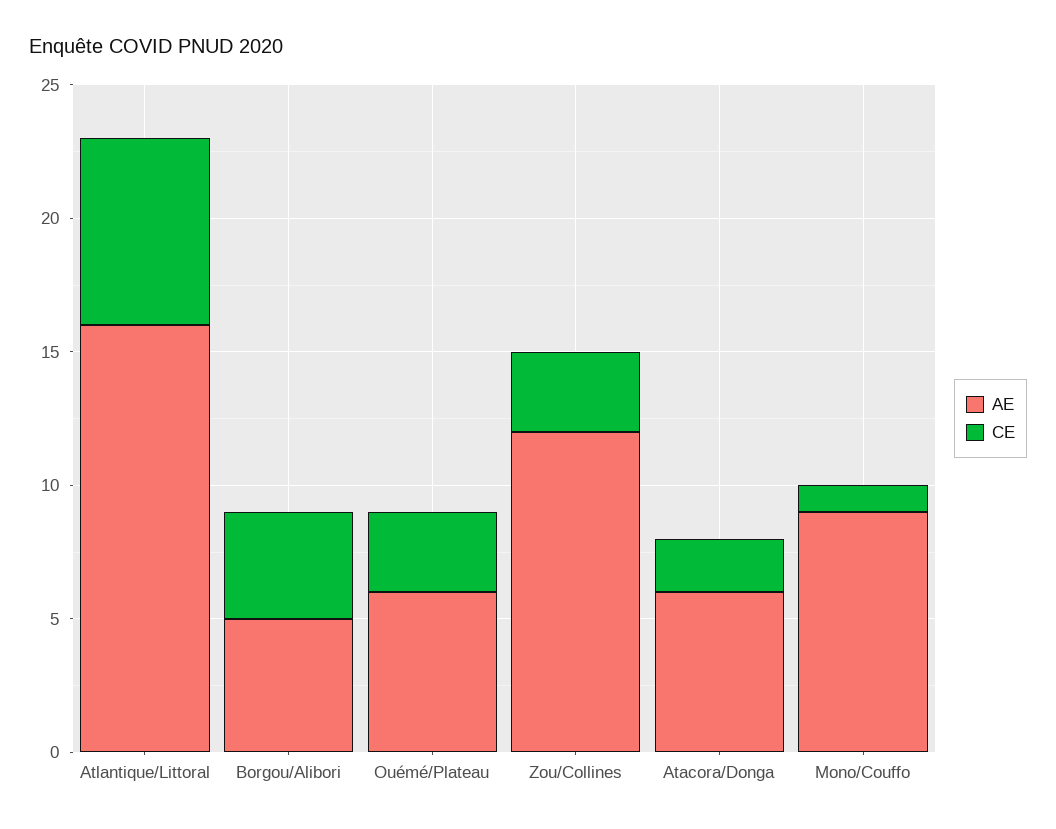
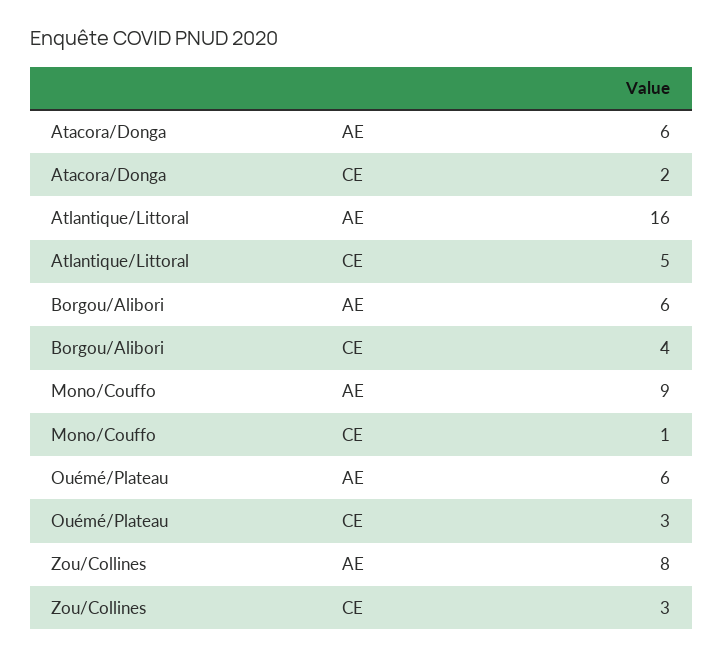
  {
    "AE": {
      "Atlantique/Littoral": 16,
-     "Borgou/Alibori": 5,
+     "Borgou/Alibori": 6,
      "Ouémé/Plateau": 6,
-     "Zou/Collines": 12,
+     "Zou/Collines": 8,
      "Atacora/Donga": 6,
      "Mono/Couffo": 9
    },
    "CE": {
-     "Atlantique/Littoral": 7,
+     "Atlantique/Littoral": 5,
      "Borgou/Alibori": 4,
      "Ouémé/Plateau": 3,
      "Zou/Collines": 3,
      "Atacora/Donga": 2,
      "Mono/Couffo": 1
    }
  }

